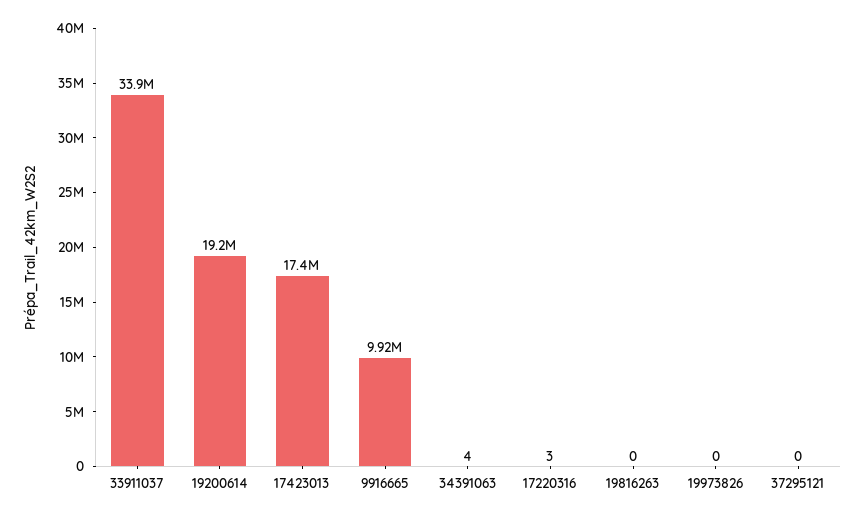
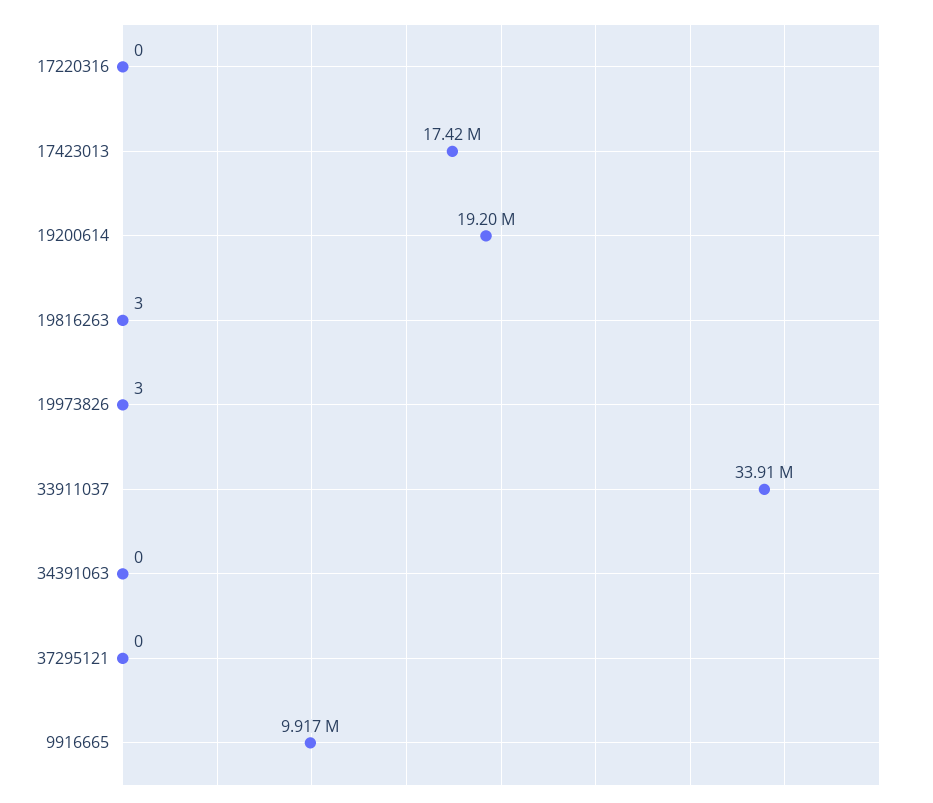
  {
    "33911037": 33910000,
    "19200614": 19200000,
    "17423013": 17420000,
    "9916665": 9917000,
-   "34391063": 4,
+   "34391063": 0,
-   "17220316": 3,
+   "17220316": 0,
-   "19816263": 0,
+   "19816263": 3,
-   "19973826": 0,
+   "19973826": 3,
    "37295121": 0
  }

